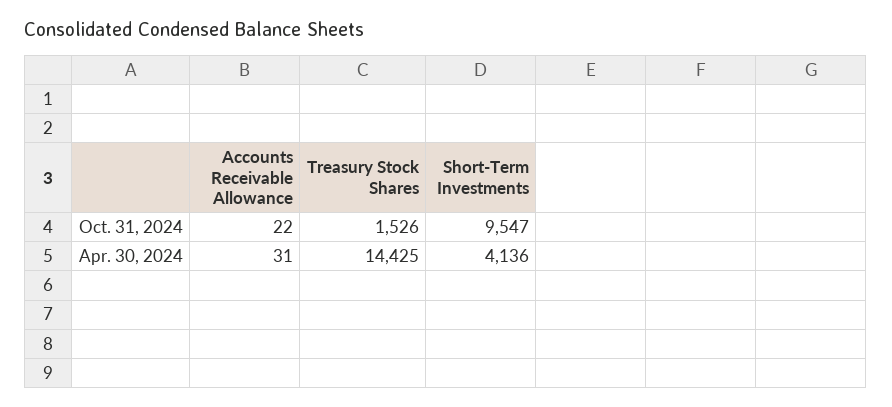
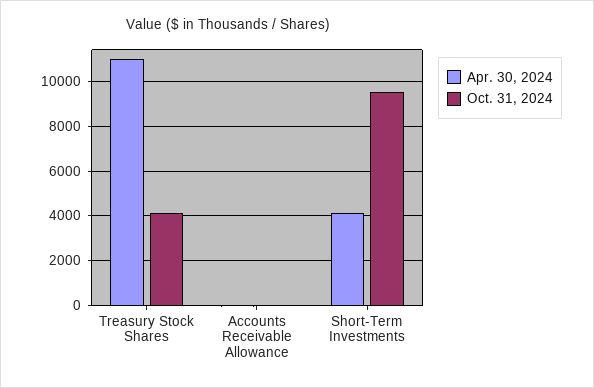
  {
    "Oct. 31, 2024": {
      "Accounts Receivable Allowance": 22,
-     "Treasury Stock Shares": 1526,
+     "Treasury Stock Shares": 4000,
      "Short-Term Investments": 9547
    },
    "Apr. 30, 2024": {
      "Accounts Receivable Allowance": 31,
-     "Treasury Stock Shares": 14425,
+     "Treasury Stock Shares": 11000,
      "Short-Term Investments": 4136
    }
  }

